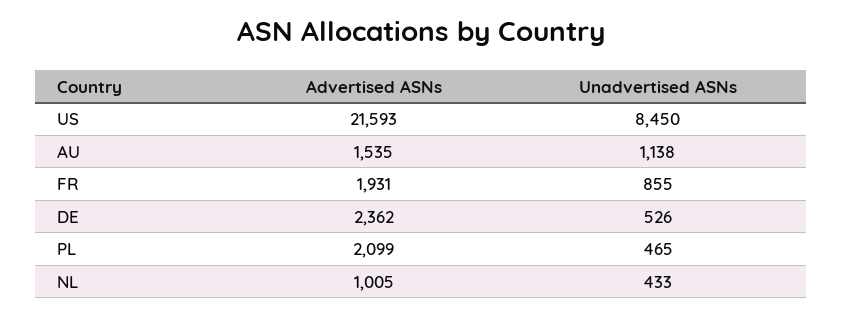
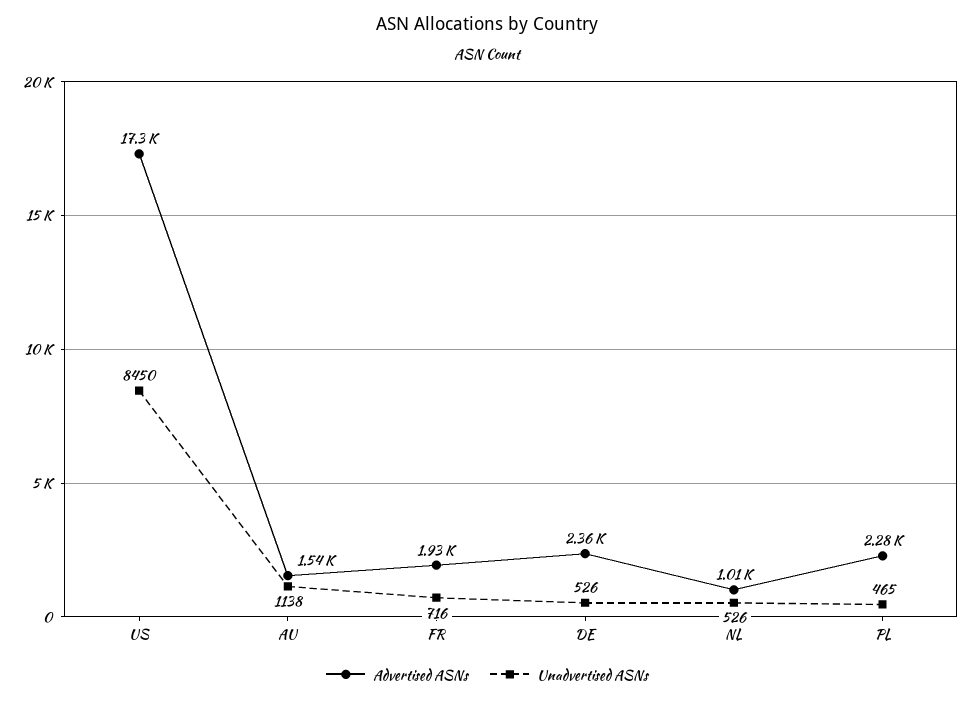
  {
    "Advertised ASNs": {
-     "US": 21593,
+     "US": 17300,
      "AU": 1535,
      "FR": 1931,
      "DE": 2362,
-     "PL": 2099,
+     "PL": 2280,
      "NL": 1005
    },
    "Unadvertised ASNs": {
      "US": 8450,
      "AU": 1138,
-     "FR": 855,
+     "FR": 716,
      "DE": 526,
      "PL": 465,
-     "NL": 433
+     "NL": 526
    }
  }

